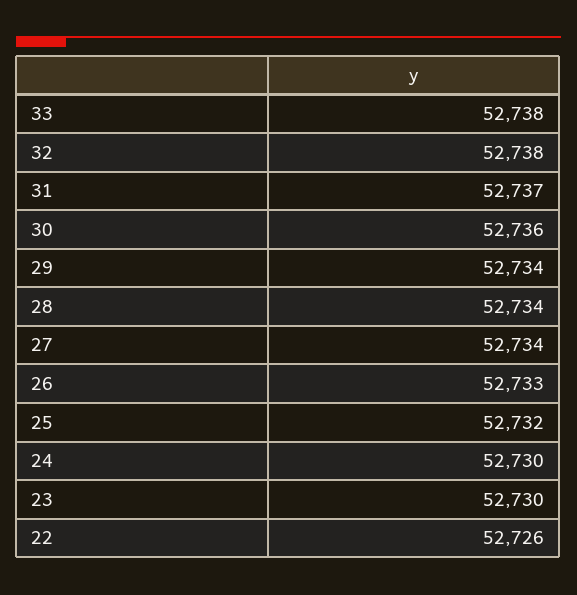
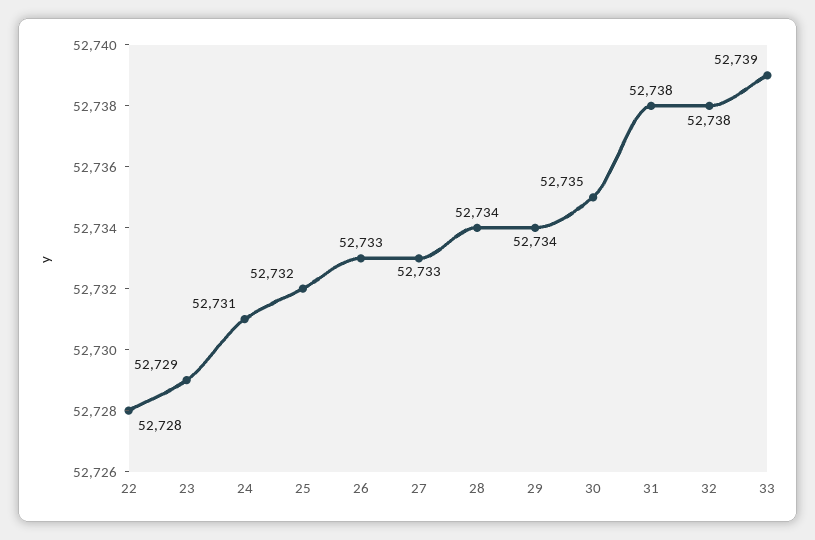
  {
-   "33": 52738,
+   "33": 52739,
    "32": 52738,
-   "31": 52737,
+   "31": 52738,
-   "30": 52736,
+   "30": 52735,
    "29": 52734,
    "28": 52734,
-   "27": 52734,
+   "27": 52733,
    "26": 52733,
    "25": 52732,
-   "24": 52730,
+   "24": 52731,
-   "23": 52730,
+   "23": 52729,
-   "22": 52726
+   "22": 52728
  }

